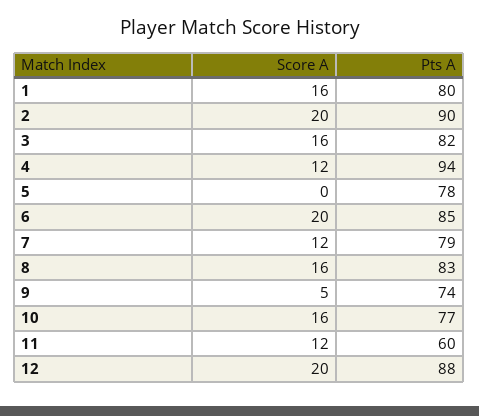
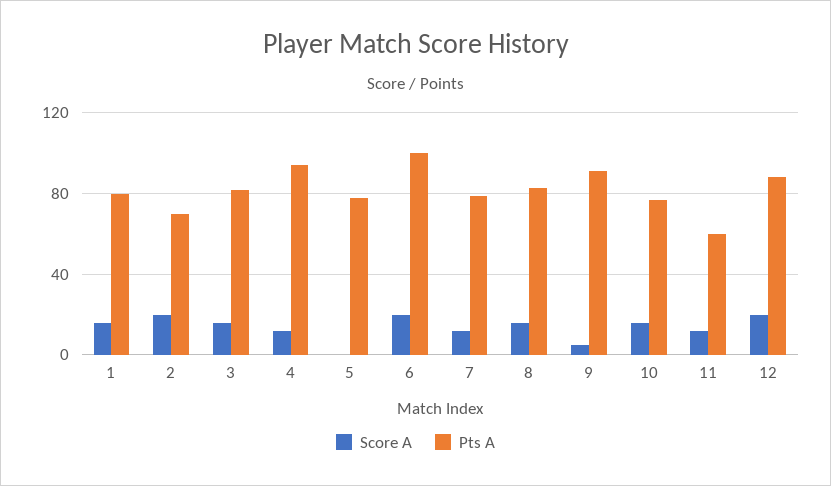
  {
    "Score A": {
      "1": 16,
      "2": 20,
      "3": 16,
      "4": 12,
      "5": 0,
      "6": 20,
      "7": 12,
      "8": 16,
      "9": 5,
      "10": 16,
      "11": 12,
      "12": 20
    },
    "Pts A": {
      "1": 80,
-     "2": 90,
+     "2": 70,
      "3": 82,
      "4": 94,
      "5": 78,
-     "6": 85,
+     "6": 100,
      "7": 79,
      "8": 83,
-     "9": 74,
+     "9": 90,
      "10": 77,
      "11": 60,
      "12": 88
    }
  }

